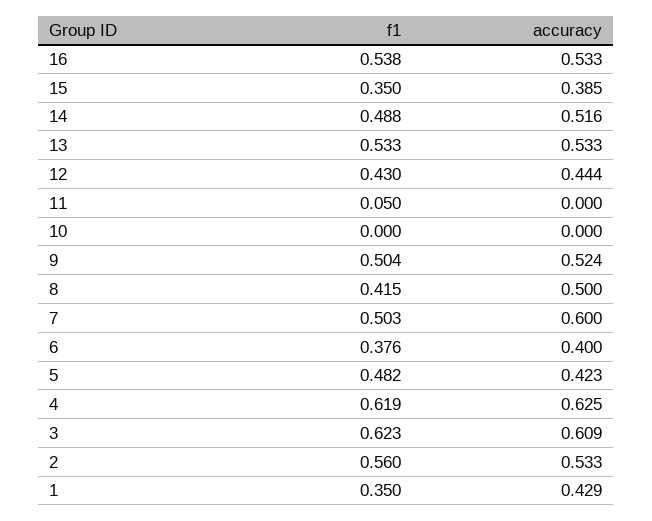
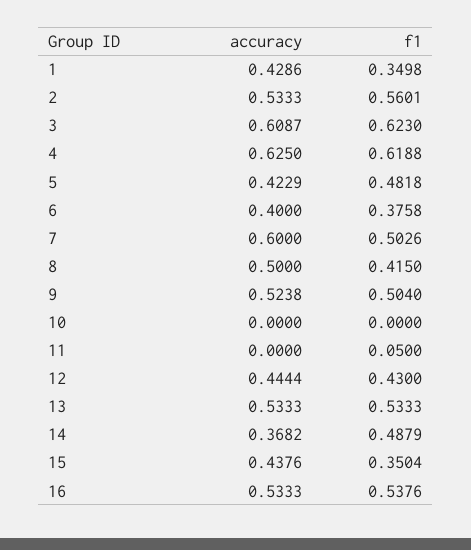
  {
    "f1": {
      "16": 0.5376,
      "15": 0.3504,
      "14": 0.4879,
      "13": 0.5333,
      "12": 0.43,
      "11": 0.05,
      "10": 0,
      "9": 0.504,
      "8": 0.415,
      "7": 0.5026,
      "6": 0.3758,
      "5": 0.4818,
      "4": 0.6188,
      "3": 0.623,
      "2": 0.5601,
      "1": 0.3498
    },
    "accuracy": {
      "16": 0.5333,
-     "15": 0.385,
+     "15": 0.4376,
-     "14": 0.516,
+     "14": 0.3682,
      "13": 0.5333,
      "12": 0.4444,
      "11": 0,
      "10": 0,
      "9": 0.5238,
      "8": 0.5,
      "7": 0.6,
      "6": 0.4,
      "5": 0.4229,
      "4": 0.625,
      "3": 0.6087,
      "2": 0.5333,
      "1": 0.4286
    }
  }

